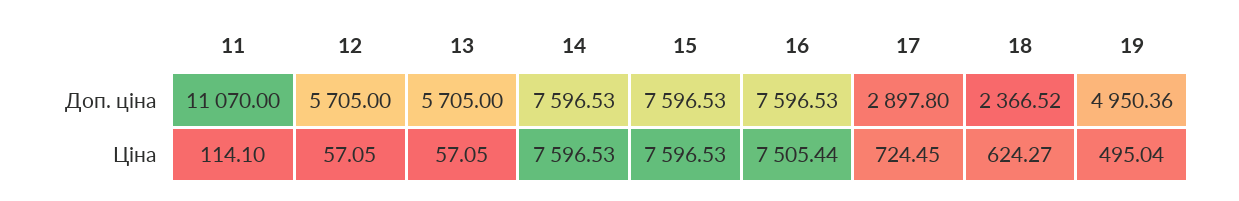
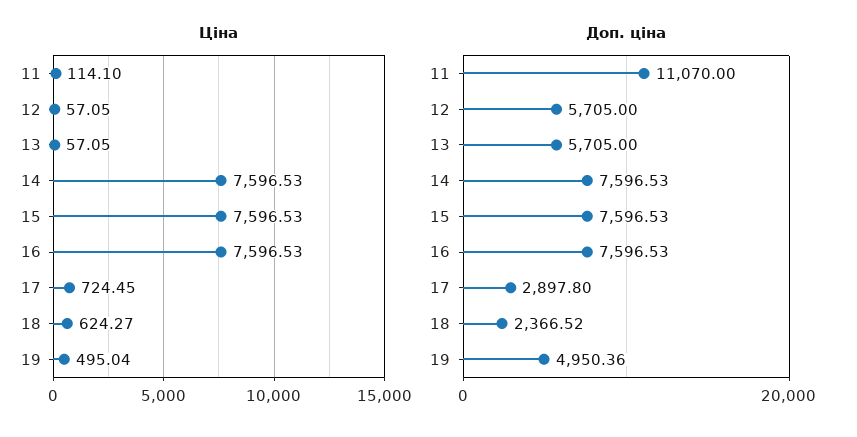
  {
    "Доп. ціна": {
      "11": 11070,
      "12": 5705,
      "13": 5705,
      "14": 7596.53,
      "15": 7596.53,
      "16": 7596.53,
      "17": 2897.8,
      "18": 2366.52,
      "19": 4950.36
    },
    "Ціна": {
      "11": 114.1,
      "12": 57.05,
      "13": 57.05,
      "14": 7596.53,
      "15": 7596.53,
-     "16": 7505.44,
+     "16": 7596.53,
      "17": 724.45,
      "18": 624.27,
      "19": 495.04
    }
  }

